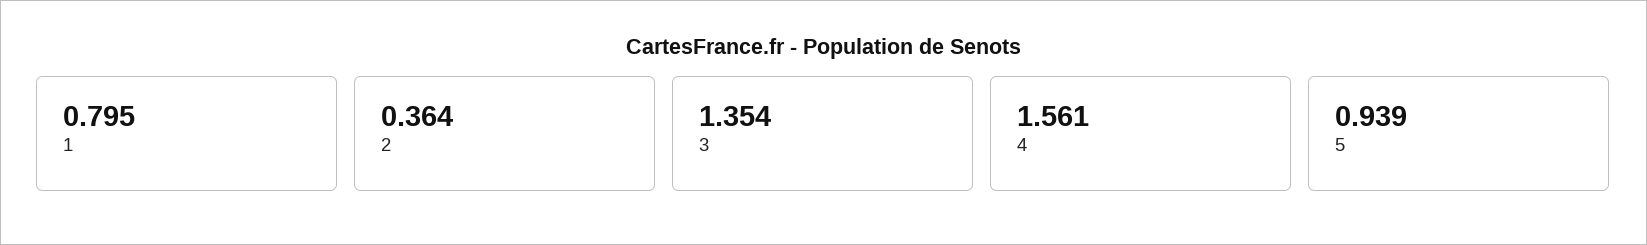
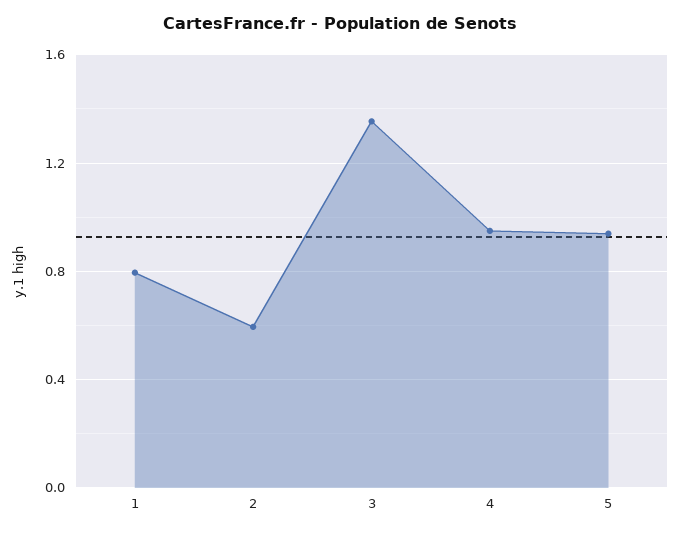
  {
    "1": 0.795,
-   "2": 0.364,
+   "2": 0.6,
    "3": 1.354,
-   "4": 1.561,
+   "4": 0.95,
    "5": 0.939
  }

